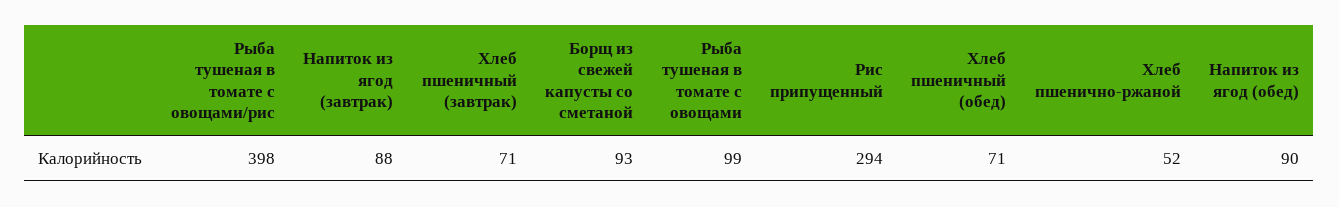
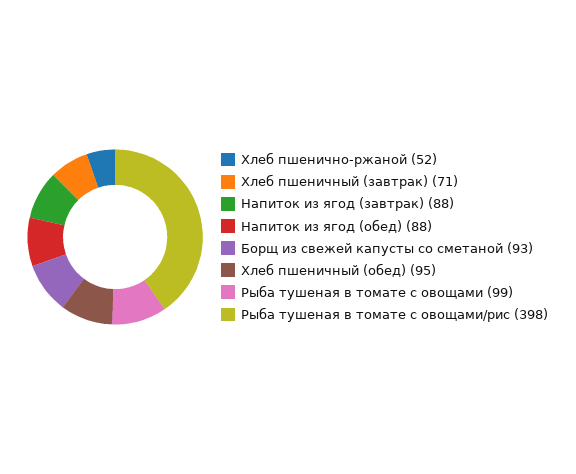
  {
    "Рыба тушеная в томате с овощами/рис": 398,
    "Напиток из ягод (завтрак)": 88,
    "Хлеб пшеничный (завтрак)": 71,
    "Борщ из свежей капусты со сметаной": 93,
    "Рыба тушеная в томате с овощами": 99,
-   "Рис припущенный": 294,
-   "Хлеб пшеничный (обед)": 71,
+   "Хлеб пшеничный (обед)": 95,
    "Хлеб пшенично-ржаной": 52,
-   "Напиток из ягод (обед)": 90
+   "Напиток из ягод (обед)": 88
  }

